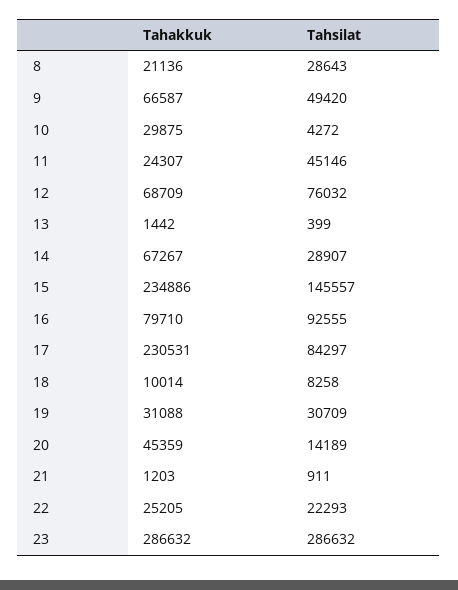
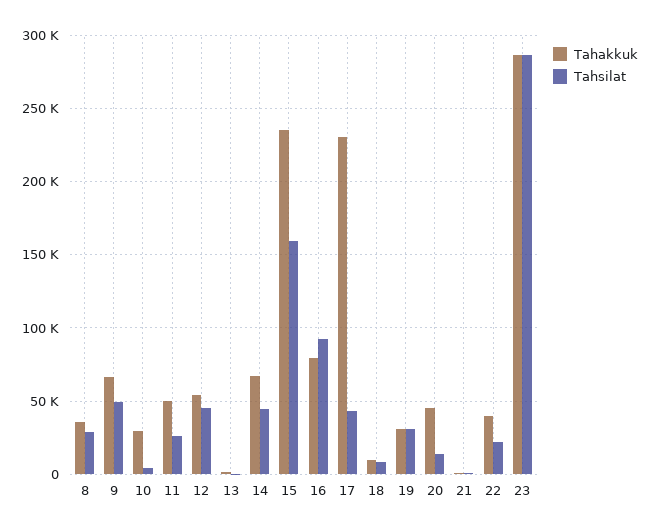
  {
    "Tahakkuk": {
-     "8": 21136,
+     "8": 35000,
      "9": 66587,
      "10": 29875,
-     "11": 24307,
+     "11": 50000,
-     "12": 68709,
+     "12": 55000,
      "13": 1442,
      "14": 67267,
      "15": 234886,
      "16": 79710,
      "17": 230531,
      "18": 10014,
      "19": 31088,
      "20": 45359,
      "21": 1203,
-     "22": 25205,
+     "22": 40000,
      "23": 286632
    },
    "Tahsilat": {
      "8": 28643,
      "9": 49420,
      "10": 4272,
-     "11": 45146,
+     "11": 25000,
-     "12": 76032,
+     "12": 45000,
      "13": 399,
-     "14": 28907,
+     "14": 45000,
-     "15": 145557,
+     "15": 160000,
      "16": 92555,
-     "17": 84297,
+     "17": 45000,
      "18": 8258,
      "19": 30709,
      "20": 14189,
      "21": 911,
      "22": 22293,
      "23": 286632
    }
  }

